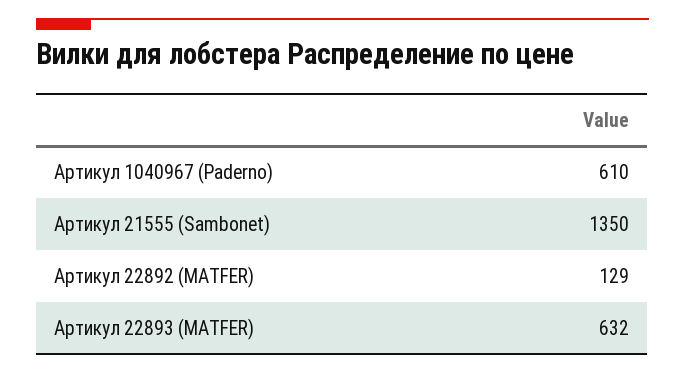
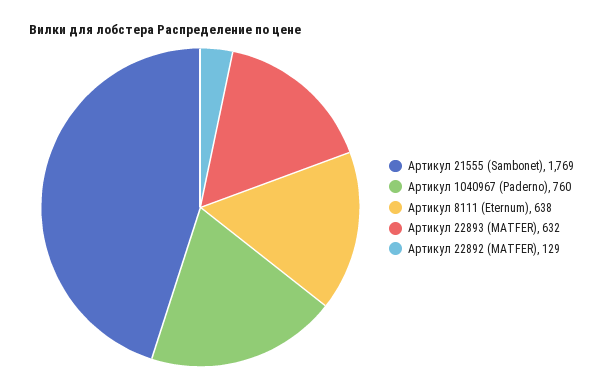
  {
-   "Артикул 1040967 (Paderno)": 610,
+   "Артикул 1040967 (Paderno)": 760,
-   "Артикул 21555 (Sambonet)": 1350,
+   "Артикул 21555 (Sambonet)": 1769,
    "Артикул 22892 (MATFER)": 129,
-   "Артикул 22893 (MATFER)": 632
+   "Артикул 22893 (MATFER)": 632,
+   "Артикул 8111 (Eternum)": 638
  }

